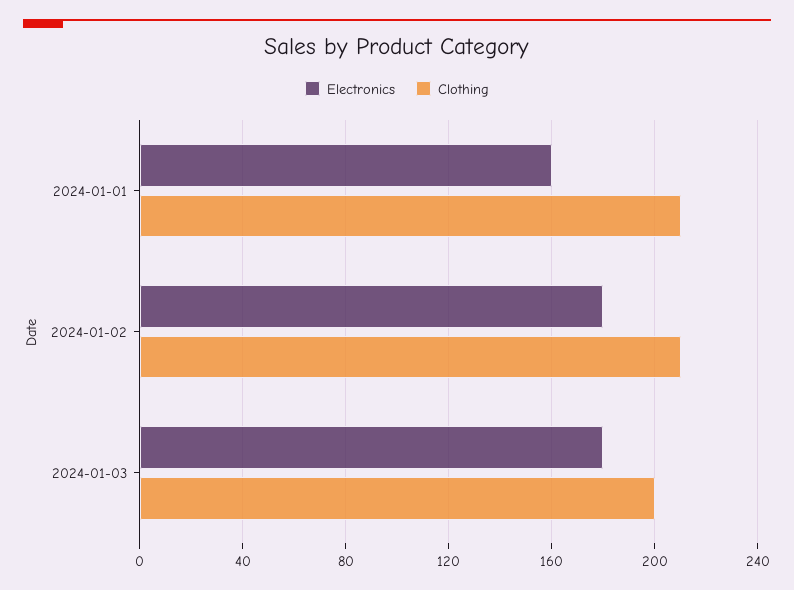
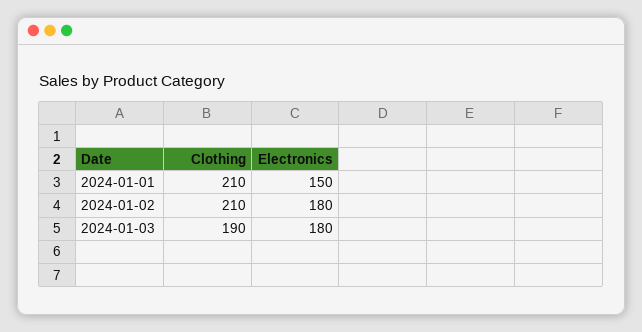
  {
    "Electronics": {
-     "2024-01-01": 160,
+     "2024-01-01": 150,
      "2024-01-02": 180,
      "2024-01-03": 180
    },
    "Clothing": {
      "2024-01-01": 210,
      "2024-01-02": 210,
-     "2024-01-03": 200
+     "2024-01-03": 190
    }
  }

